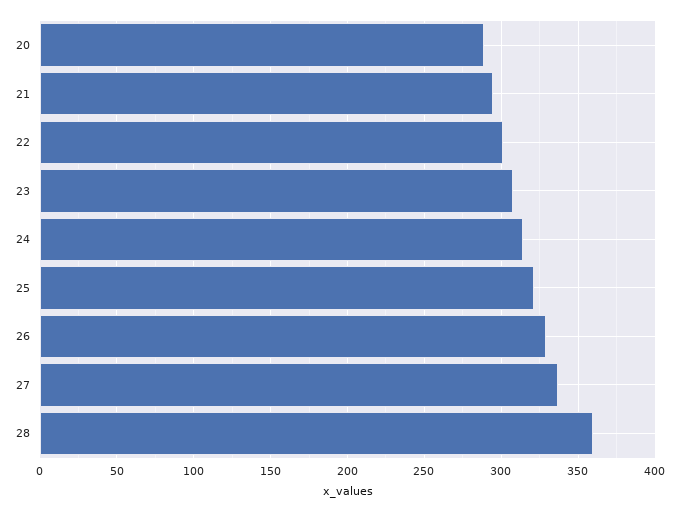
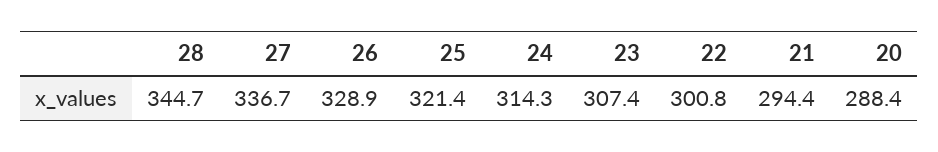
  {
    "20": 288.4,
    "21": 294.4,
    "22": 300.8,
    "23": 307.4,
    "24": 314.3,
    "25": 321.4,
    "26": 328.9,
    "27": 336.7,
-   "28": 360
+   "28": 344.7
  }

